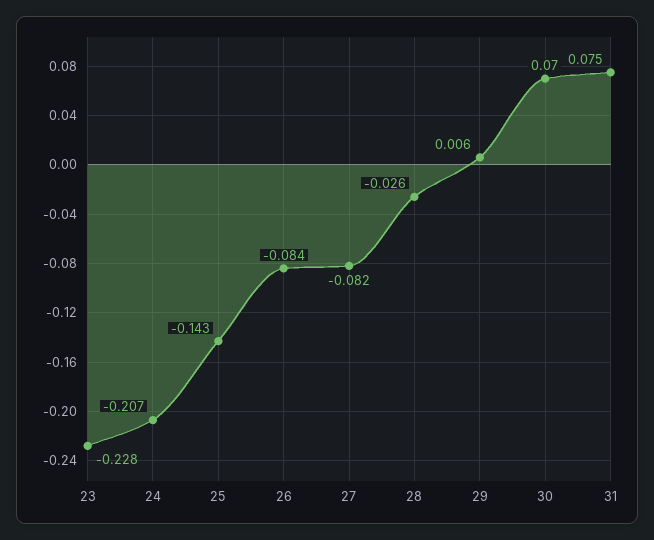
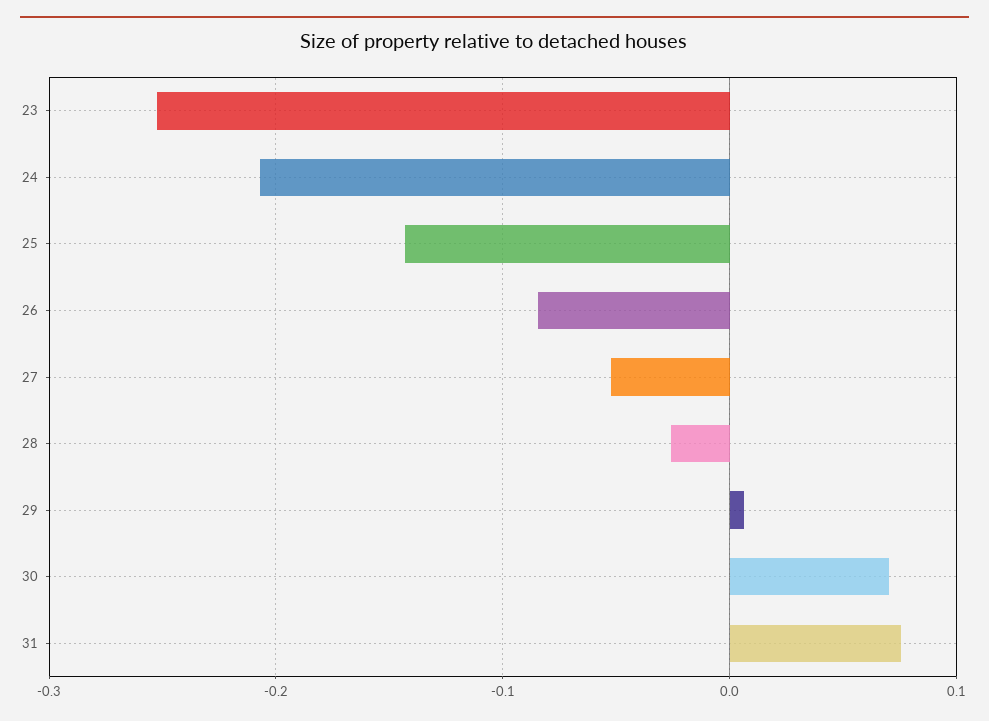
  {
-   "23": -0.228,
+   "23": -0.25,
    "24": -0.207,
    "25": -0.143,
    "26": -0.084,
-   "27": -0.082,
+   "27": -0.05,
    "28": -0.026,
    "29": 0.006,
    "30": 0.07,
    "31": 0.075
  }

